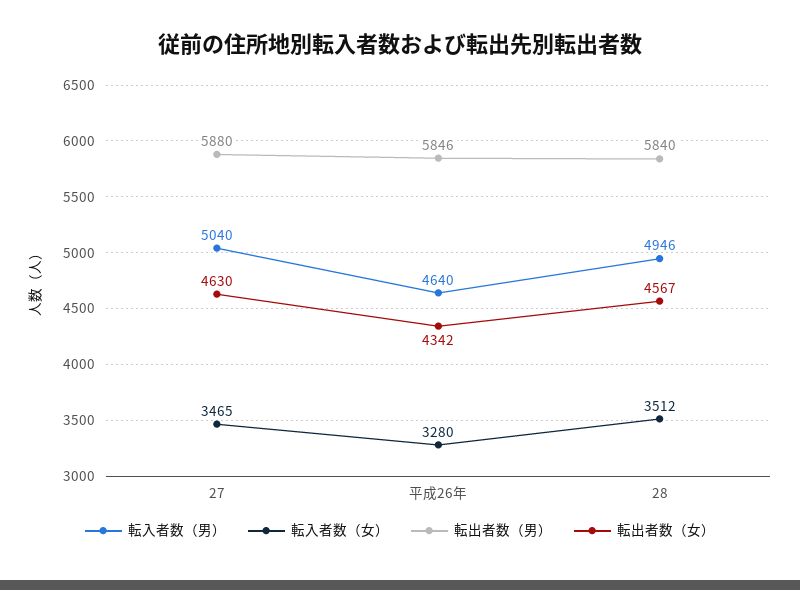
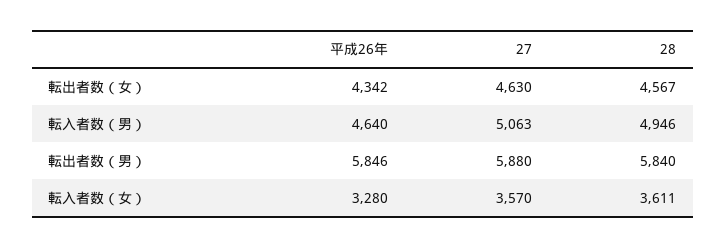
  {
    "転入者数（男）": {
-     "27": 5040,
+     "27": 5063,
      "平成26年": 4640,
      "28": 4946
    },
    "転入者数（女）": {
-     "27": 3465,
+     "27": 3570,
      "平成26年": 3280,
-     "28": 3512
+     "28": 3611
    },
    "転出者数（男）": {
      "27": 5880,
      "平成26年": 5846,
      "28": 5840
    },
    "転出者数（女）": {
      "27": 4630,
      "平成26年": 4342,
      "28": 4567
    }
  }

